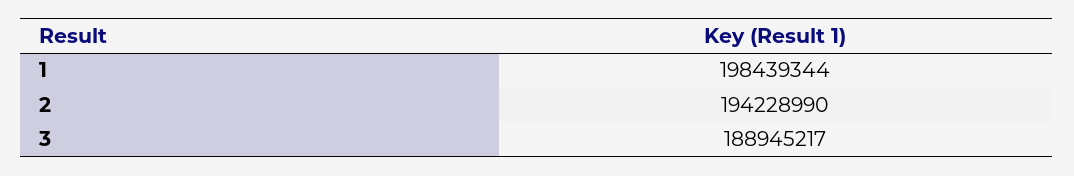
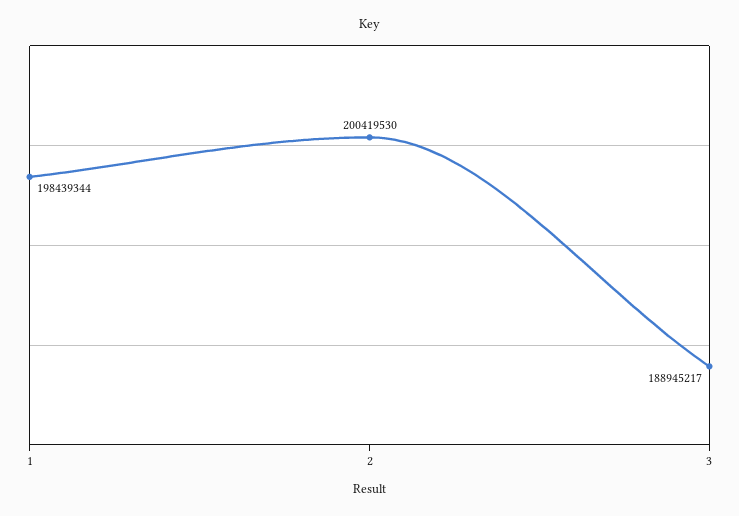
  {
    "1": 198439344,
-   "2": 194228990,
+   "2": 200419530,
    "3": 188945217
  }

